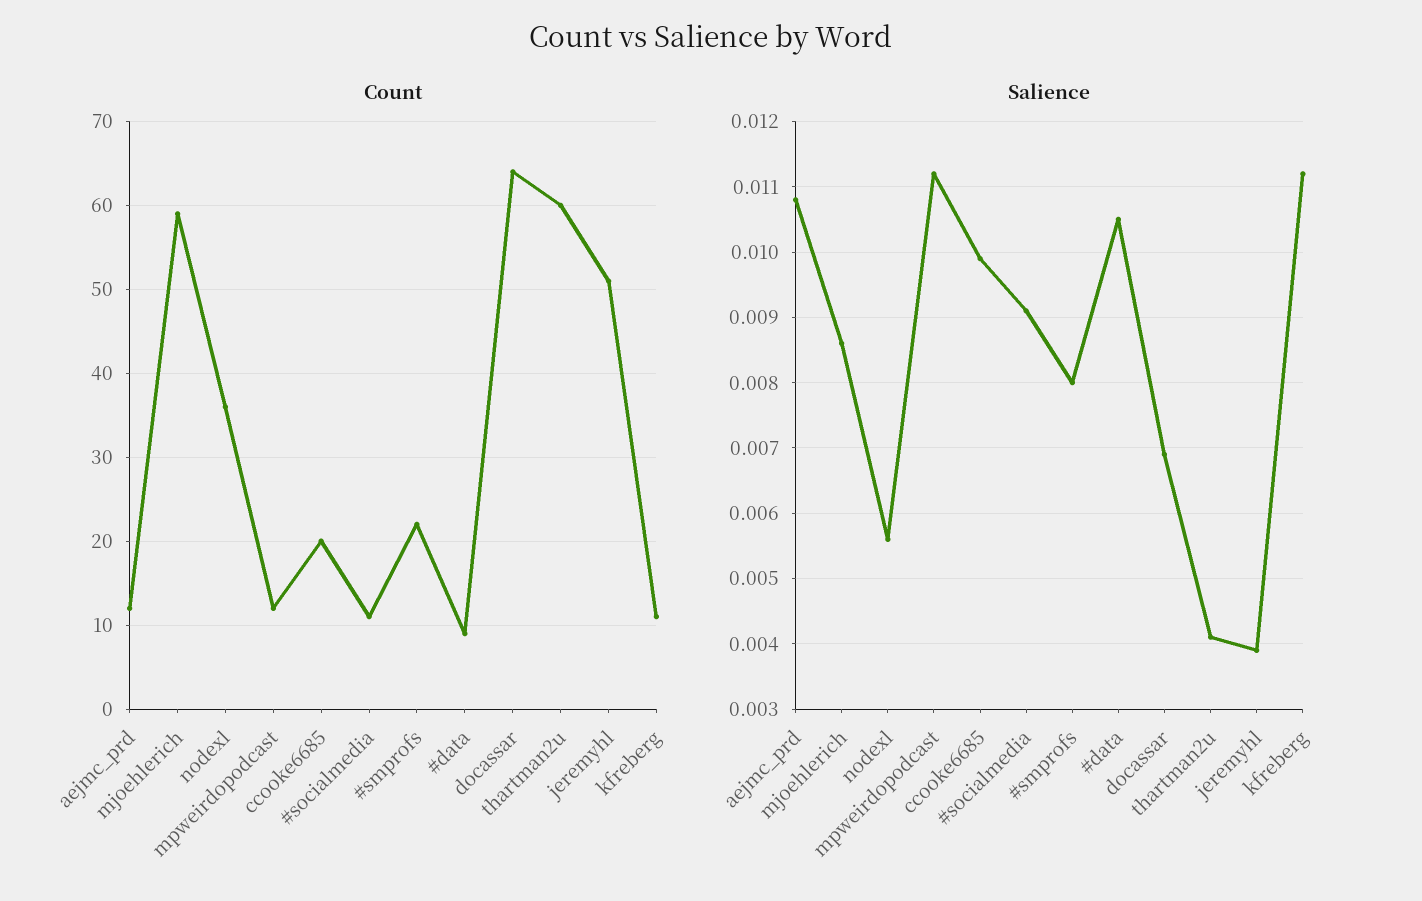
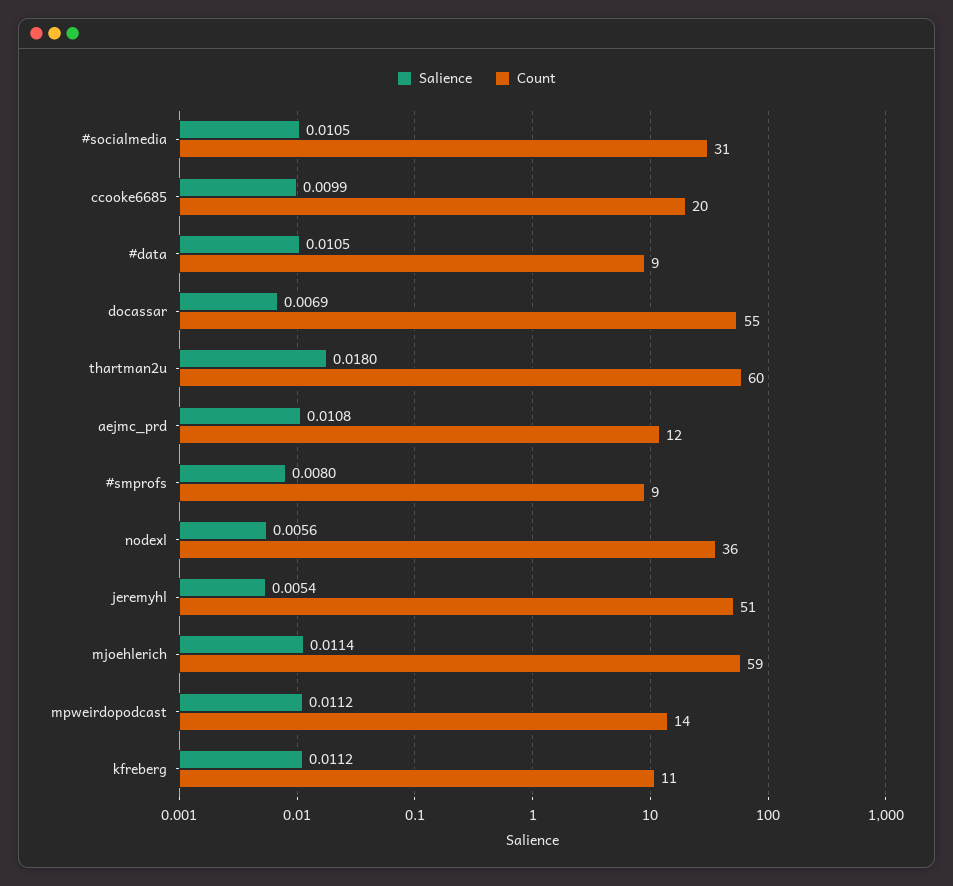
  {
    "Count": {
      "aejmc_prd": 12,
      "mjoehlerich": 59,
      "nodexl": 36,
-     "mpweirdopodcast": 12,
+     "mpweirdopodcast": 14,
      "ccooke6685": 20,
-     "#socialmedia": 11,
+     "#socialmedia": 31,
-     "#smprofs": 22,
+     "#smprofs": 9,
      "#data": 9,
-     "docassar": 64,
+     "docassar": 55,
      "thartman2u": 60,
      "jeremyhl": 51,
      "kfreberg": 11
    },
    "Salience": {
      "aejmc_prd": 0.0108,
-     "mjoehlerich": 0.0086,
+     "mjoehlerich": 0.0114,
      "nodexl": 0.0056,
      "mpweirdopodcast": 0.0112,
      "ccooke6685": 0.0099,
-     "#socialmedia": 0.0091,
+     "#socialmedia": 0.0105,
      "#smprofs": 0.008,
      "#data": 0.0105,
      "docassar": 0.0069,
-     "thartman2u": 0.0041,
+     "thartman2u": 0.018,
-     "jeremyhl": 0.0039,
+     "jeremyhl": 0.0054,
      "kfreberg": 0.0112
    }
  }

